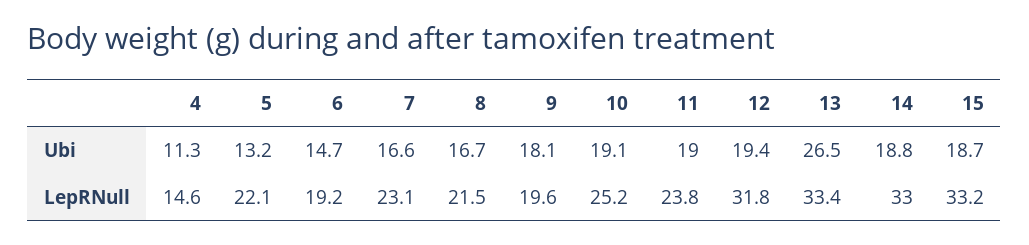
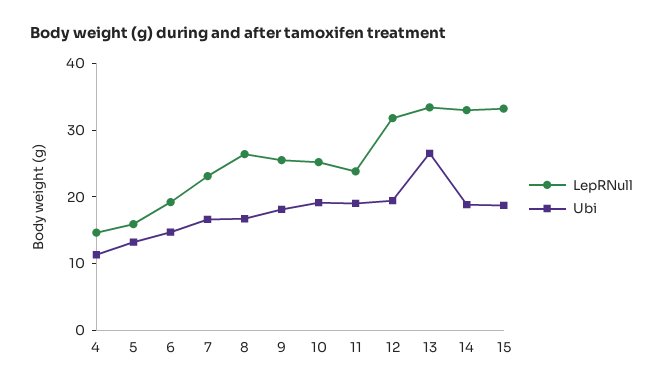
  {
    "Ubi": {
      "4": 11.3,
      "5": 13.2,
      "6": 14.7,
      "7": 16.6,
      "8": 16.7,
      "9": 18.1,
      "10": 19.1,
      "11": 19,
      "12": 19.4,
      "13": 26.5,
      "14": 18.8,
      "15": 18.7
    },
    "LepRNull": {
      "4": 14.6,
-     "5": 22.1,
+     "5": 16,
      "6": 19.2,
      "7": 23.1,
-     "8": 21.5,
+     "8": 26,
-     "9": 19.6,
+     "9": 26,
      "10": 25.2,
      "11": 23.8,
      "12": 31.8,
      "13": 33.4,
      "14": 33,
      "15": 33.2
    }
  }

